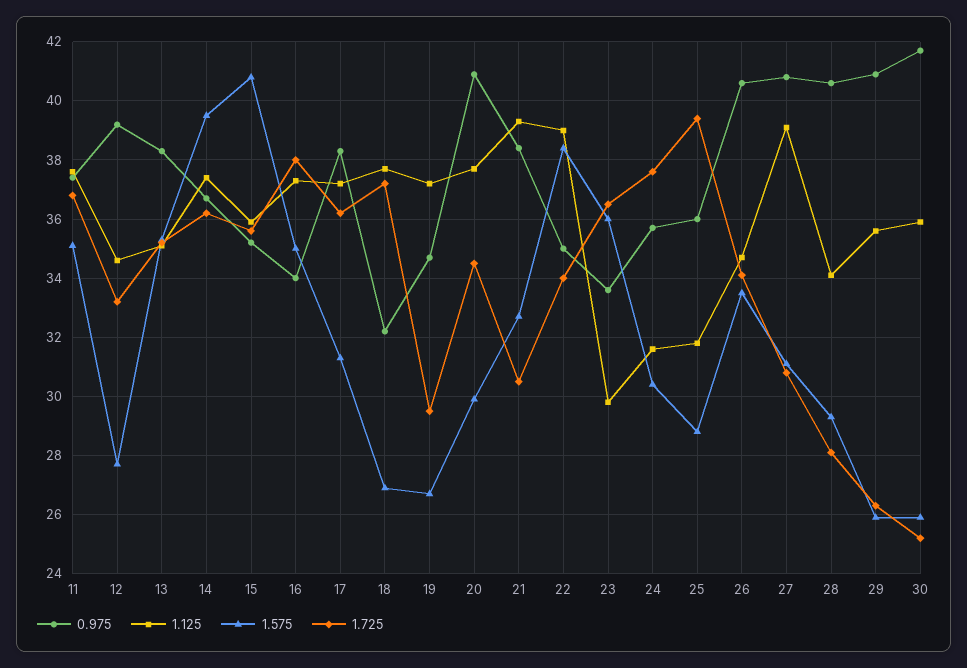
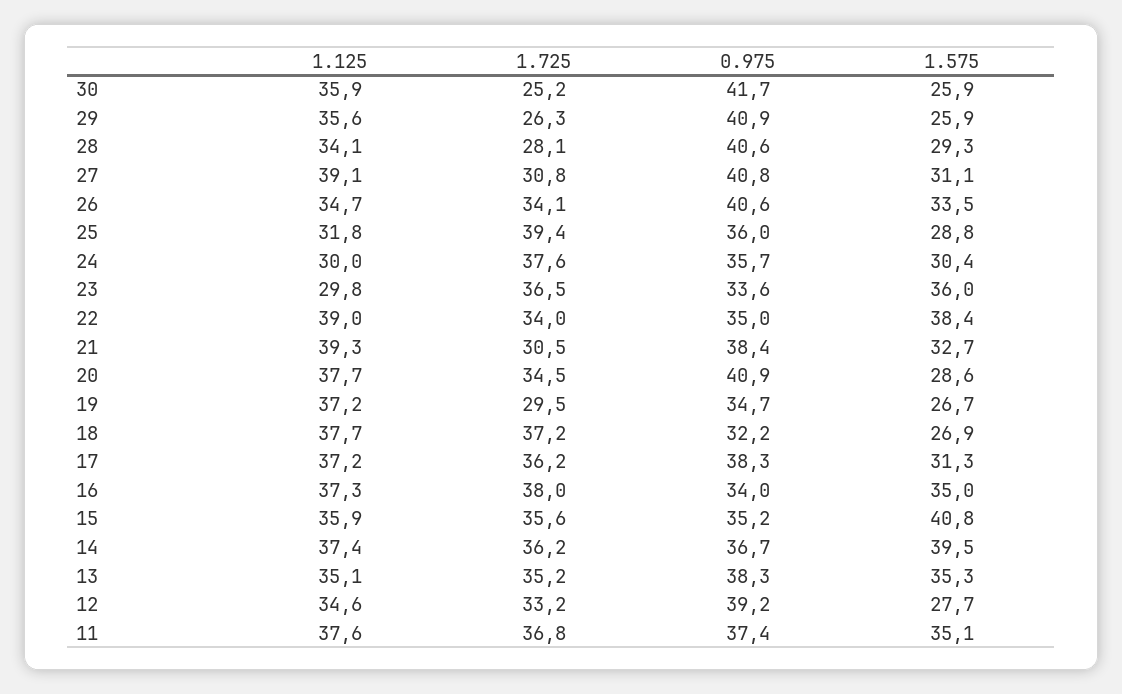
  {
    "0.975": {
      "11": 37.4,
      "12": 39.2,
      "13": 38.3,
      "14": 36.7,
      "15": 35.2,
      "16": 34,
      "17": 38.3,
      "18": 32.2,
      "19": 34.7,
      "20": 40.9,
      "21": 38.4,
      "22": 35,
      "23": 33.6,
      "24": 35.7,
      "25": 36,
      "26": 40.6,
      "27": 40.8,
      "28": 40.6,
      "29": 40.9,
      "30": 41.7
    },
    "1.125": {
      "11": 37.6,
      "12": 34.6,
      "13": 35.1,
      "14": 37.4,
      "15": 35.9,
      "16": 37.3,
      "17": 37.2,
      "18": 37.7,
      "19": 37.2,
      "20": 37.7,
      "21": 39.3,
      "22": 39,
      "23": 29.8,
-     "24": 31.5,
+     "24": 30,
      "25": 31.8,
      "26": 34.7,
      "27": 39.1,
      "28": 34.1,
      "29": 35.6,
      "30": 35.9
    },
    "1.575": {
      "11": 35.1,
      "12": 27.7,
      "13": 35.3,
      "14": 39.5,
      "15": 40.8,
      "16": 35,
      "17": 31.3,
      "18": 26.9,
      "19": 26.7,
-     "20": 30,
+     "20": 28.6,
      "21": 32.7,
      "22": 38.4,
      "23": 36,
      "24": 30.4,
      "25": 28.8,
      "26": 33.5,
      "27": 31.1,
      "28": 29.3,
      "29": 25.9,
      "30": 25.9
    },
    "1.725": {
      "11": 36.8,
      "12": 33.2,
      "13": 35.2,
      "14": 36.2,
      "15": 35.6,
      "16": 38,
      "17": 36.2,
      "18": 37.2,
      "19": 29.5,
      "20": 34.5,
      "21": 30.5,
      "22": 34,
      "23": 36.5,
      "24": 37.6,
      "25": 39.4,
      "26": 34.1,
      "27": 30.8,
      "28": 28.1,
      "29": 26.3,
      "30": 25.2
    }
  }

